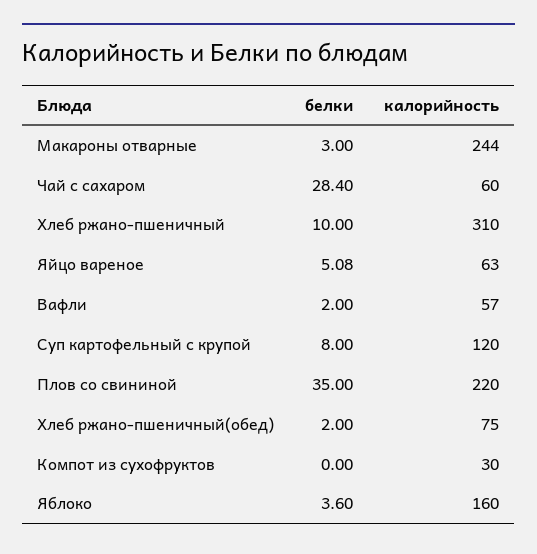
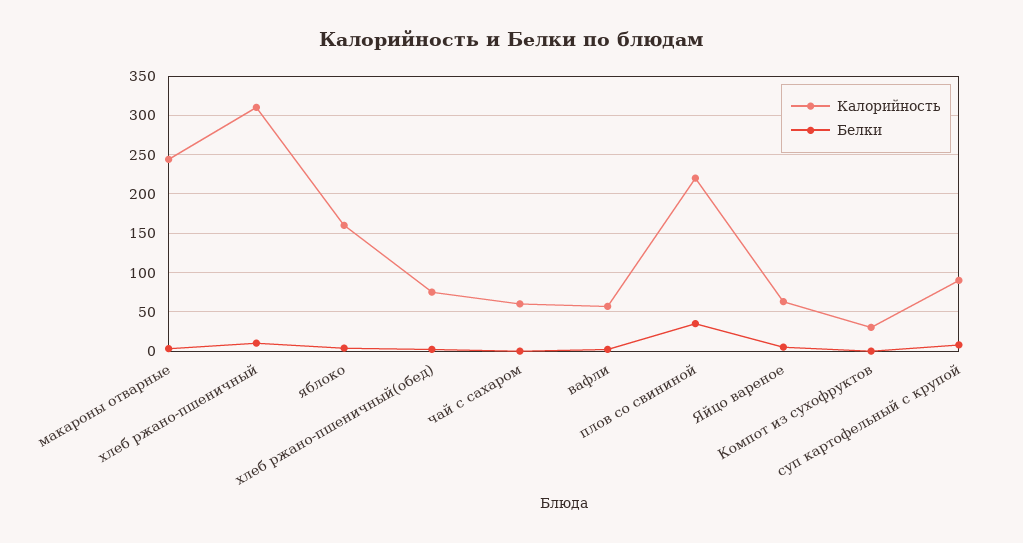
  {
    "белки": {
      "Макароны отварные": 3,
-     "Чай с сахаром": 28.4,
+     "Чай с сахаром": 0,
      "Хлеб ржано-пшеничный": 10,
      "Яйцо вареное": 5.08,
      "Вафли": 2,
      "Суп картофельный с крупой": 8,
      "Плов со свининой": 35,
      "Хлеб ржано-пшеничный(обед)": 2,
      "Компот из сухофруктов": 0,
      "Яблоко": 3.6
    },
    "калорийность": {
      "Макароны отварные": 244,
      "Чай с сахаром": 60,
      "Хлеб ржано-пшеничный": 310,
      "Яйцо вареное": 63,
      "Вафли": 57,
-     "Суп картофельный с крупой": 120,
+     "Суп картофельный с крупой": 90,
      "Плов со свининой": 220,
      "Хлеб ржано-пшеничный(обед)": 75,
      "Компот из сухофруктов": 30,
      "Яблоко": 160
    }
  }

